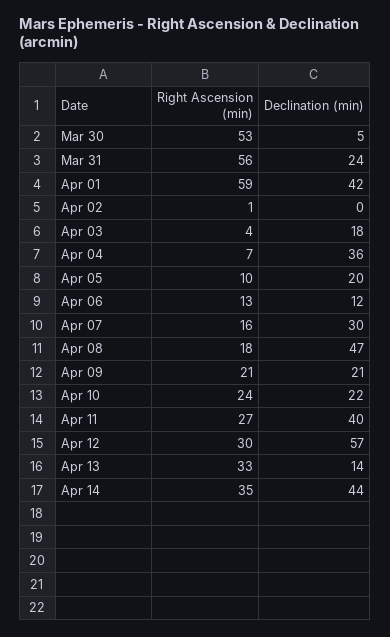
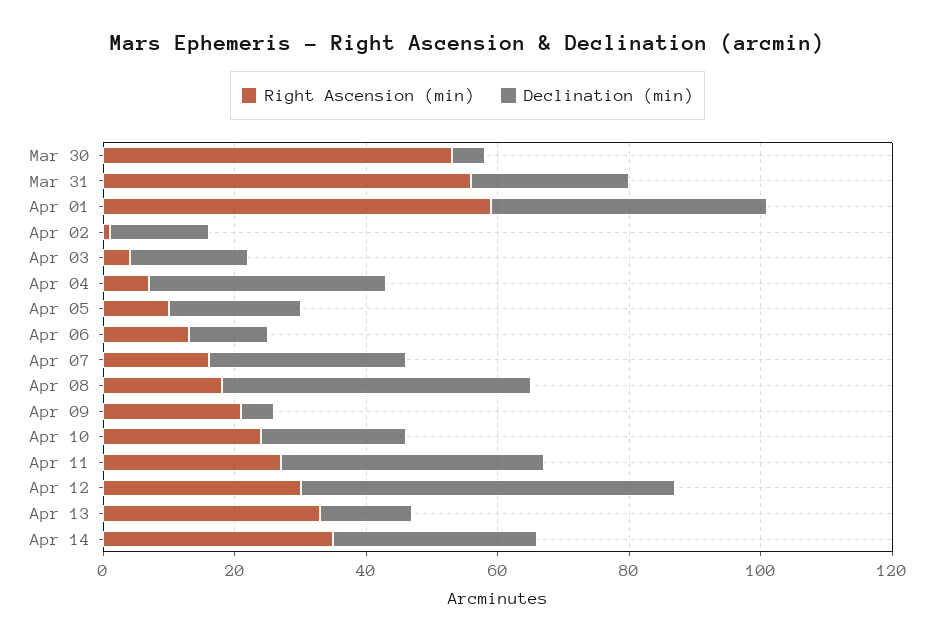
  {
    "Right Ascension (min)": {
      "Mar 30": 53,
      "Mar 31": 56,
      "Apr 01": 59,
      "Apr 02": 1,
      "Apr 03": 4,
      "Apr 04": 7,
      "Apr 05": 10,
      "Apr 06": 13,
      "Apr 07": 16,
      "Apr 08": 18,
      "Apr 09": 21,
      "Apr 10": 24,
      "Apr 11": 27,
      "Apr 12": 30,
      "Apr 13": 33,
      "Apr 14": 35
    },
    "Declination (min)": {
      "Mar 30": 5,
      "Mar 31": 24,
      "Apr 01": 42,
-     "Apr 02": 0,
+     "Apr 02": 15,
      "Apr 03": 18,
      "Apr 04": 36,
      "Apr 05": 20,
      "Apr 06": 12,
      "Apr 07": 30,
      "Apr 08": 47,
-     "Apr 09": 21,
+     "Apr 09": 5,
      "Apr 10": 22,
      "Apr 11": 40,
      "Apr 12": 57,
      "Apr 13": 14,
-     "Apr 14": 44
+     "Apr 14": 30
    }
  }

